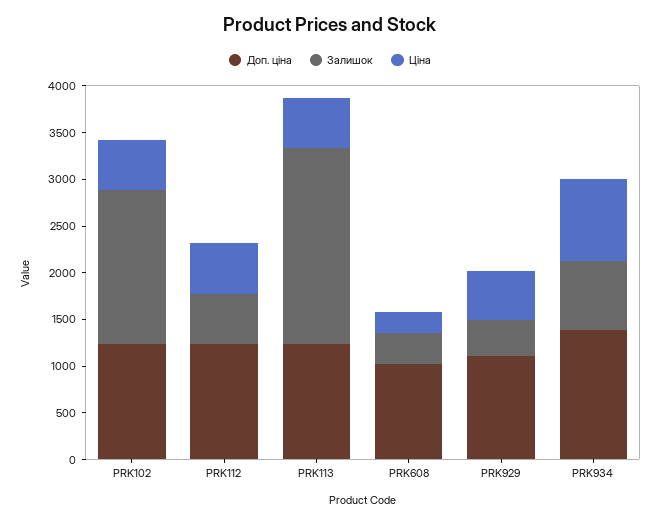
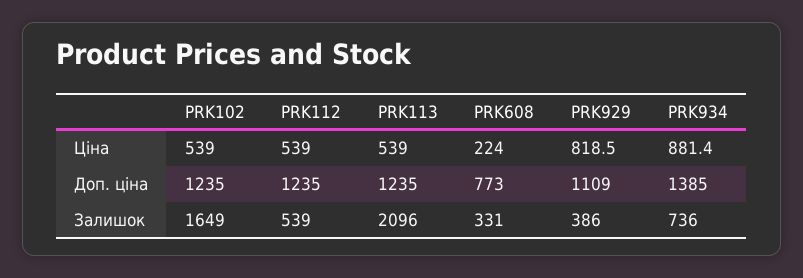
  {
    "Доп. ціна": {
      "PRK102": 1235,
      "PRK112": 1235,
      "PRK113": 1235,
-     "PRK608": 1000,
+     "PRK608": 773,
      "PRK929": 1109,
      "PRK934": 1385
    },
    "Залишок": {
      "PRK102": 1649,
      "PRK112": 539,
      "PRK113": 2096,
      "PRK608": 331,
      "PRK929": 386,
      "PRK934": 736
    },
    "Ціна": {
      "PRK102": 539,
      "PRK112": 539,
      "PRK113": 539,
      "PRK608": 224,
-     "PRK929": 500,
+     "PRK929": 818.5,
      "PRK934": 881.4
    }
  }

